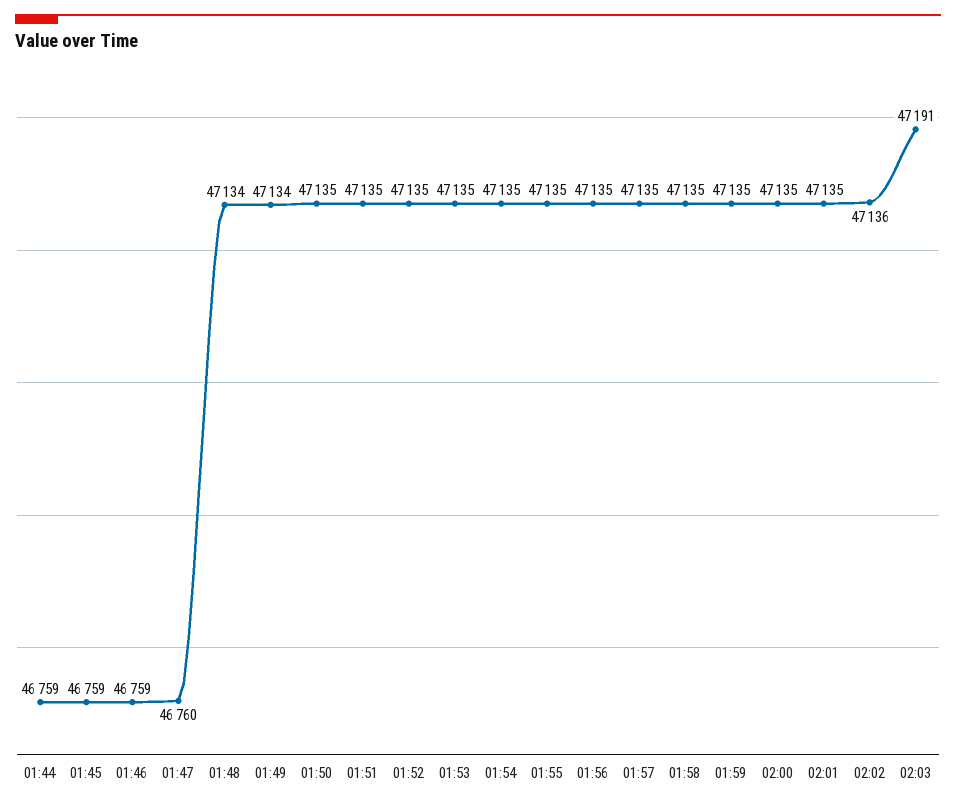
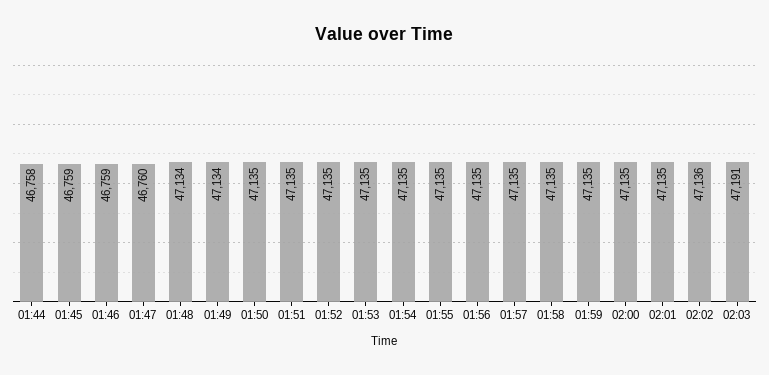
  {
-   "01:44": 46759,
+   "01:44": 46758,
    "01:45": 46759,
    "01:46": 46759,
    "01:47": 46760,
    "01:48": 47134,
    "01:49": 47134,
    "01:50": 47135,
    "01:51": 47135,
    "01:52": 47135,
    "01:53": 47135,
    "01:54": 47135,
    "01:55": 47135,
    "01:56": 47135,
    "01:57": 47135,
    "01:58": 47135,
    "01:59": 47135,
    "02:00": 47135,
    "02:01": 47135,
    "02:02": 47136,
    "02:03": 47191
  }

